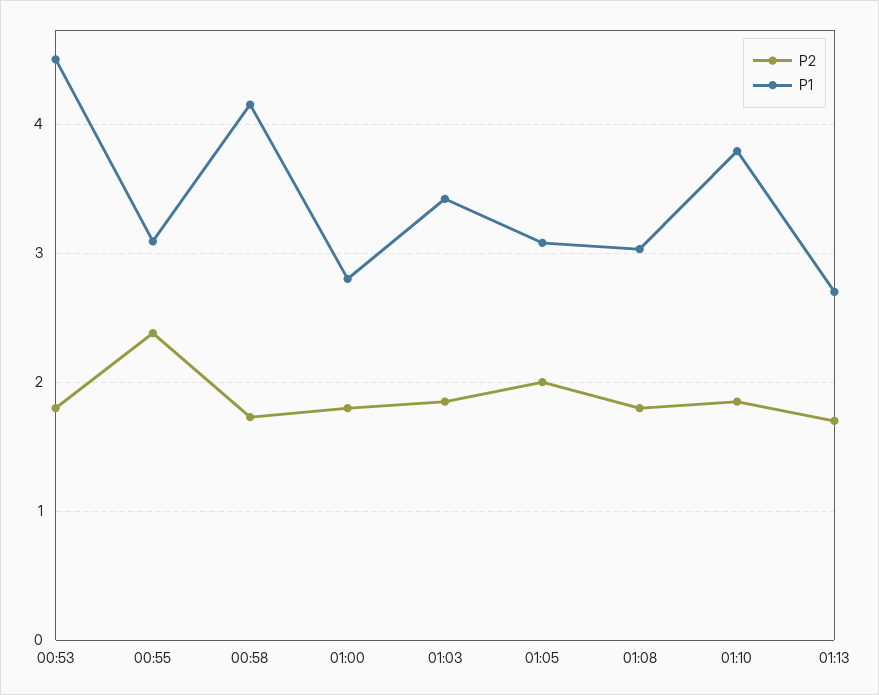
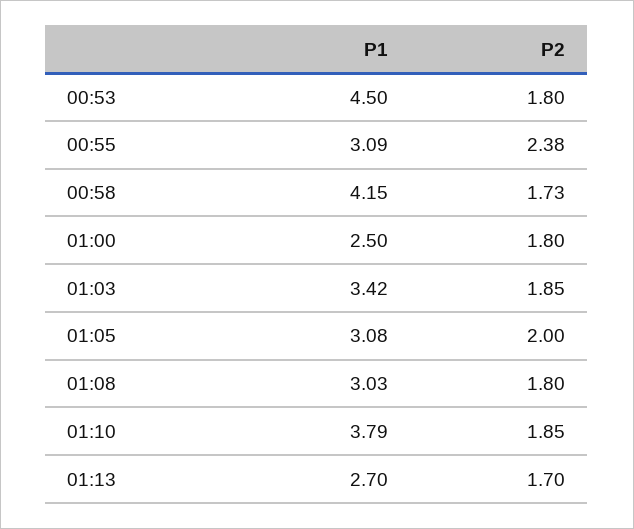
  {
    "P2": {
      "00:53": 1.8,
      "00:55": 2.38,
      "00:58": 1.73,
      "01:00": 1.8,
      "01:03": 1.85,
      "01:05": 2,
      "01:08": 1.8,
      "01:10": 1.85,
      "01:13": 1.7
    },
    "P1": {
      "00:53": 4.5,
      "00:55": 3.09,
      "00:58": 4.15,
-     "01:00": 2.8,
+     "01:00": 2.5,
      "01:03": 3.42,
      "01:05": 3.08,
      "01:08": 3.03,
      "01:10": 3.79,
      "01:13": 2.7
    }
  }

